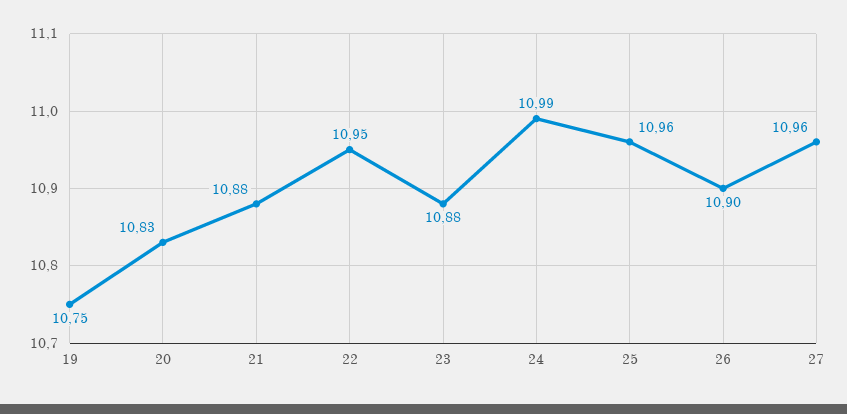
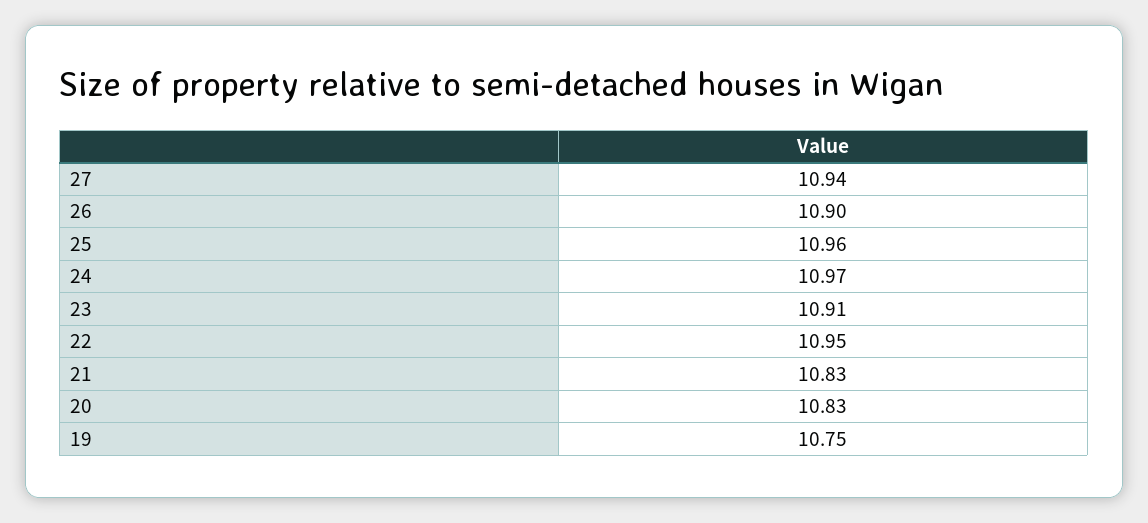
  {
    "19": 10.75,
    "20": 10.83,
-   "21": 10.88,
+   "21": 10.83,
    "22": 10.95,
-   "23": 10.88,
+   "23": 10.91,
-   "24": 10.99,
+   "24": 10.97,
    "25": 10.96,
    "26": 10.9,
-   "27": 10.96
+   "27": 10.94
  }

